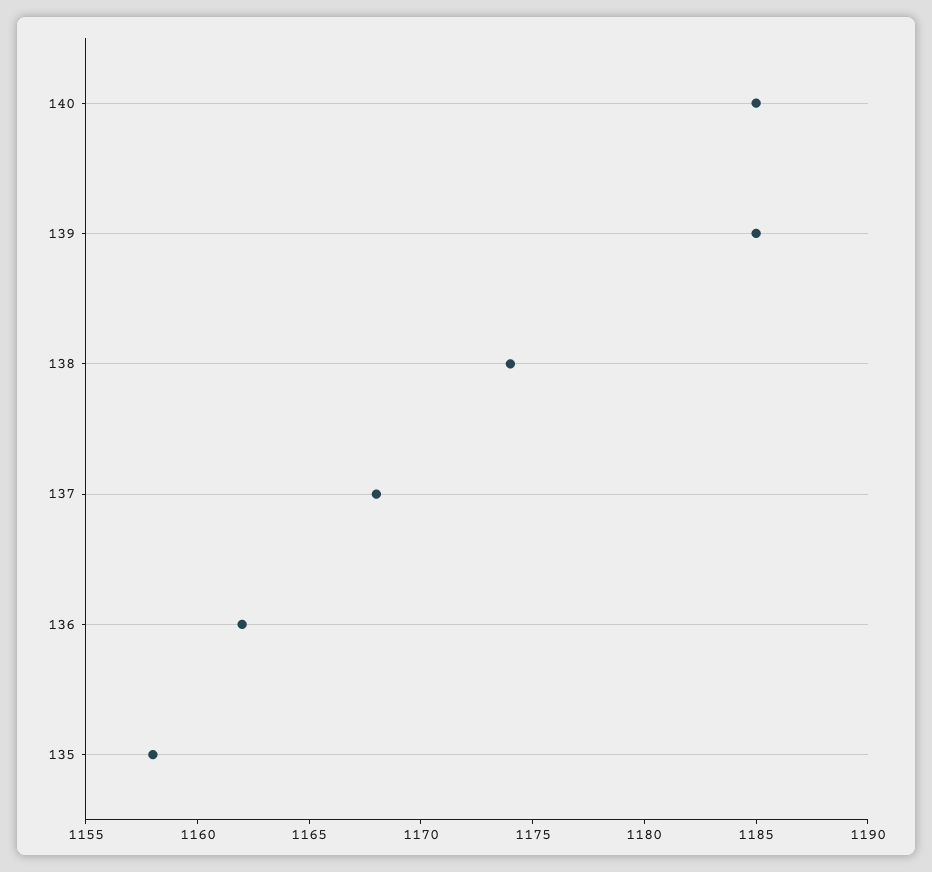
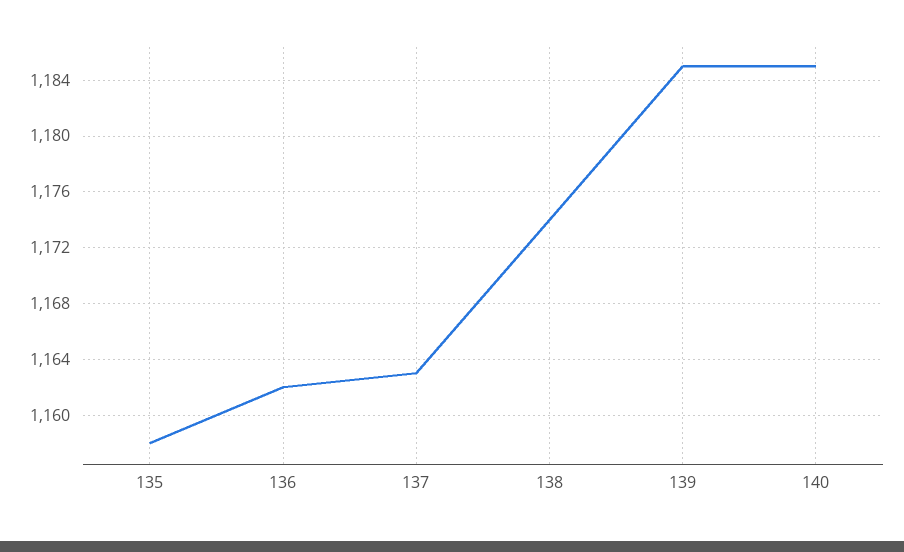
  {
    "140": 1185,
    "139": 1185,
    "138": 1174,
-   "137": 1168,
+   "137": 1163,
    "136": 1162,
    "135": 1158
  }

